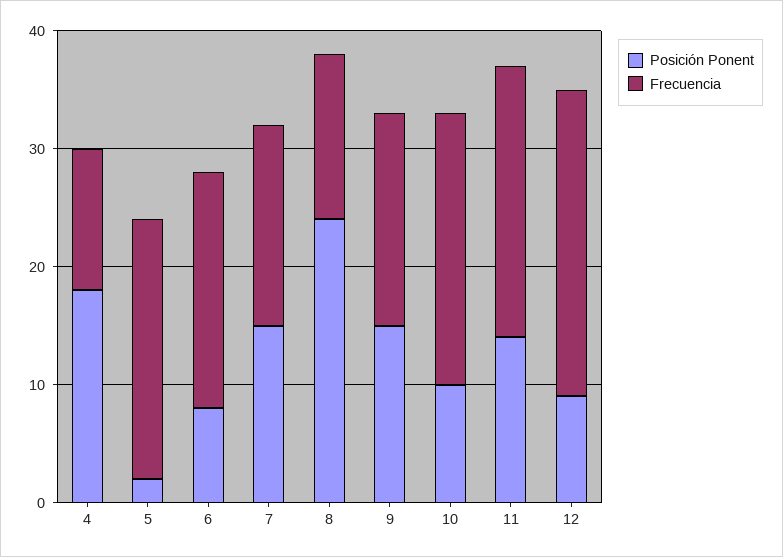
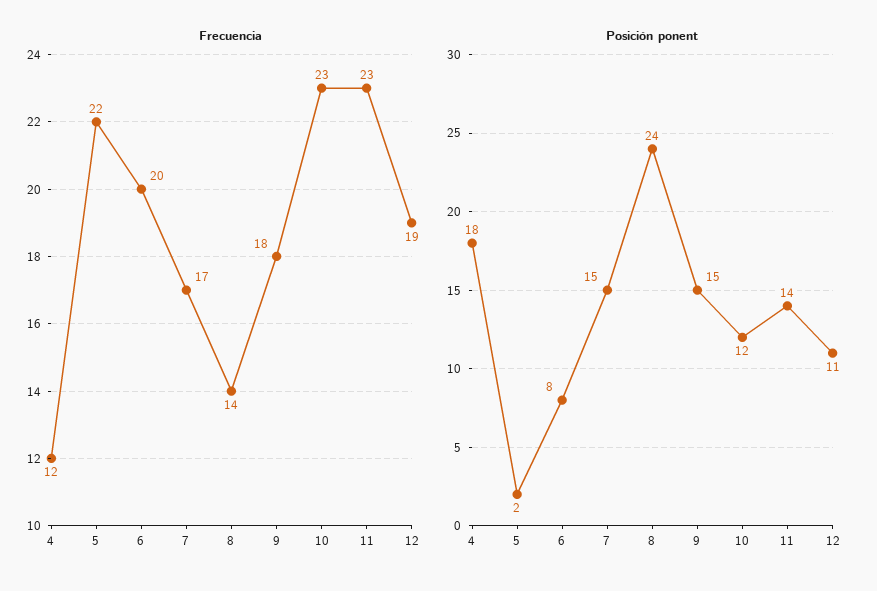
  {
    "Posición Ponent": {
      "4": 18,
      "5": 2,
      "6": 8,
      "7": 15,
      "8": 24,
      "9": 15,
-     "10": 10,
+     "10": 12,
      "11": 14,
-     "12": 9
+     "12": 11
    },
    "Frecuencia": {
      "4": 12,
      "5": 22,
      "6": 20,
      "7": 17,
      "8": 14,
      "9": 18,
      "10": 23,
      "11": 23,
-     "12": 26
+     "12": 19
    }
  }

